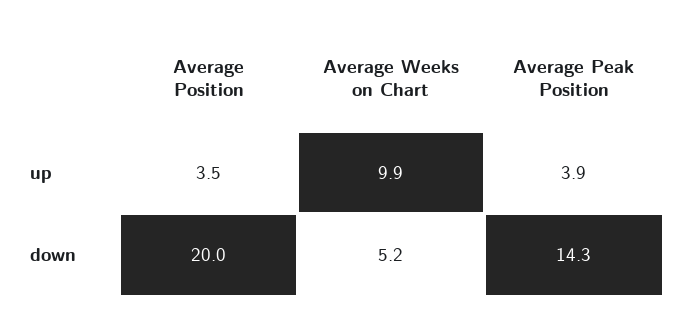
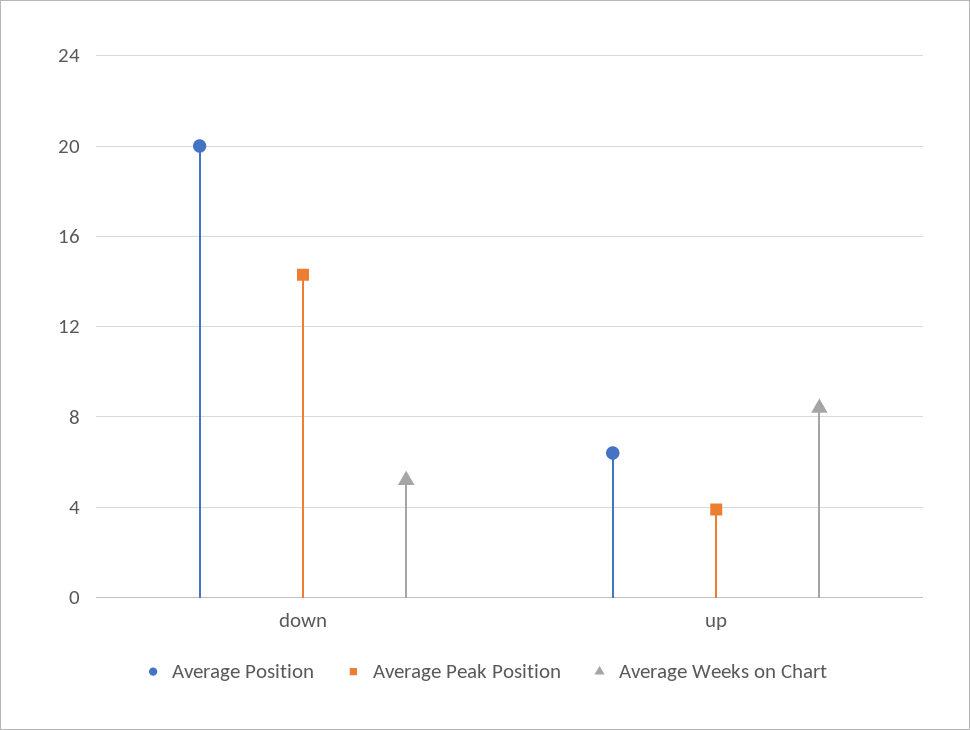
  {
    "Average Position": {
-     "up": 3.5,
+     "up": 6.5,
      "down": 20
    },
    "Average Weeks on Chart": {
-     "up": 9.9,
+     "up": 8.5,
      "down": 5.2
    },
    "Average Peak Position": {
      "up": 3.9,
      "down": 14.3
    }
  }

